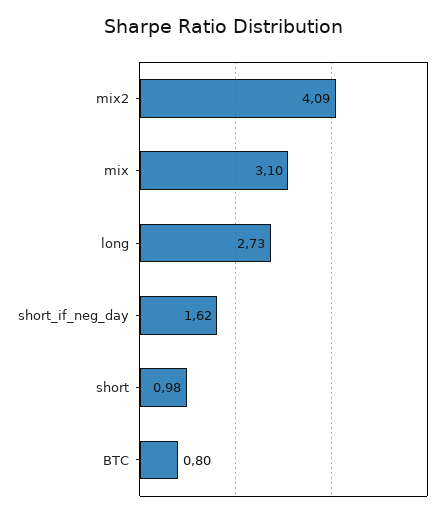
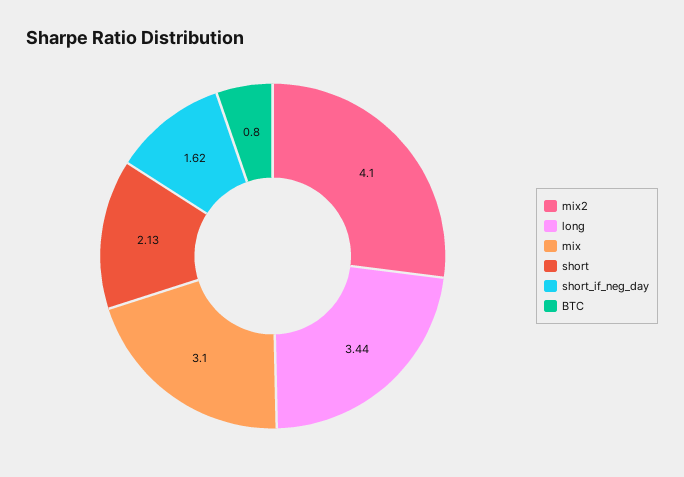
  {
-   "mix2": 4.09,
+   "mix2": 4.1,
    "mix": 3.1,
-   "long": 2.73,
+   "long": 3.44,
    "short_if_neg_day": 1.62,
-   "short": 0.98,
+   "short": 2.13,
    "BTC": 0.8
  }

